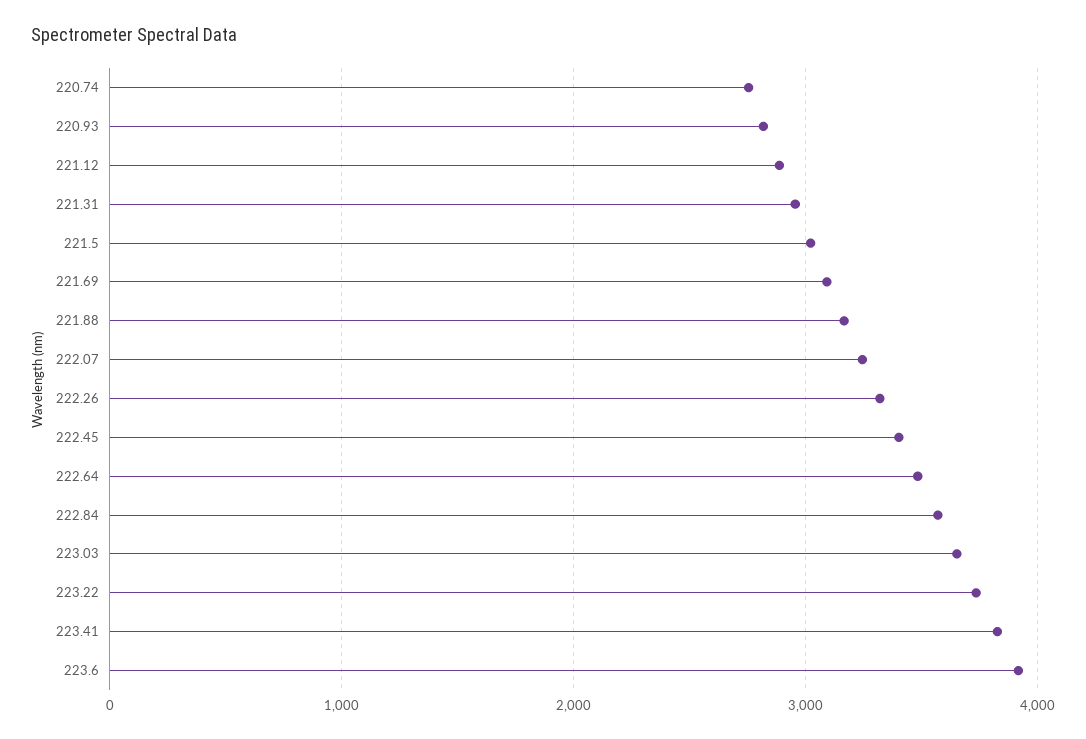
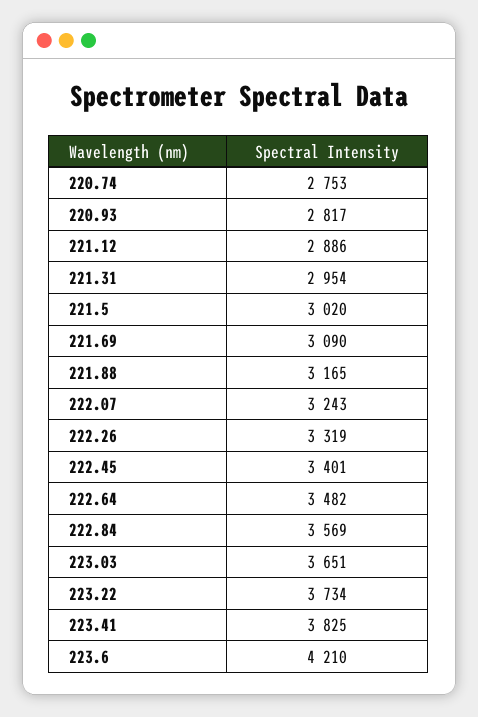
  {
    "220.74": 2753,
    "220.93": 2817,
    "221.12": 2886,
    "221.31": 2954,
    "221.5": 3020,
    "221.69": 3090,
    "221.88": 3165,
    "222.07": 3243,
    "222.26": 3319,
    "222.45": 3401,
    "222.64": 3482,
    "222.84": 3569,
    "223.03": 3651,
    "223.22": 3734,
    "223.41": 3825,
-   "223.6": 3900
+   "223.6": 4210
  }

